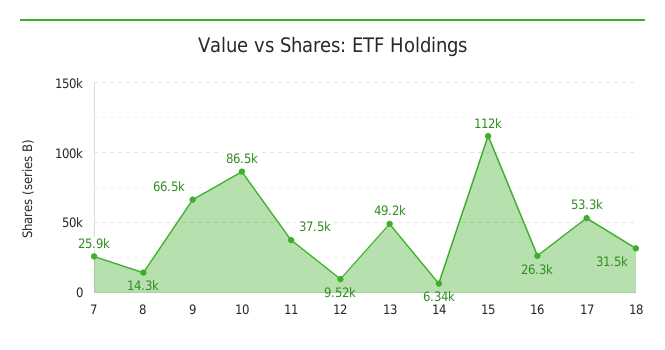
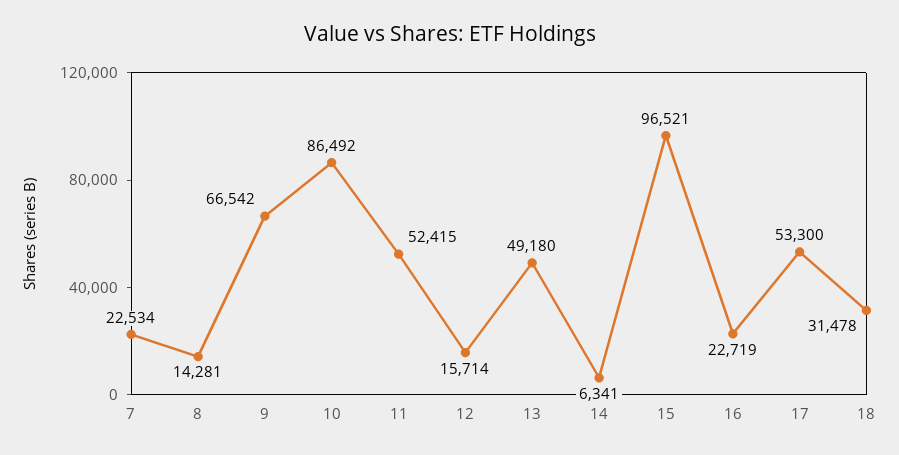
  {
-   "7": 25900,
+   "7": 22534,
    "8": 14281,
    "9": 66542,
    "10": 86492,
-   "11": 37500,
+   "11": 52415,
-   "12": 9520,
+   "12": 15714,
    "13": 49180,
    "14": 6341,
-   "15": 112000,
+   "15": 96521,
-   "16": 26300,
+   "16": 22719,
    "17": 53300,
    "18": 31478
  }

